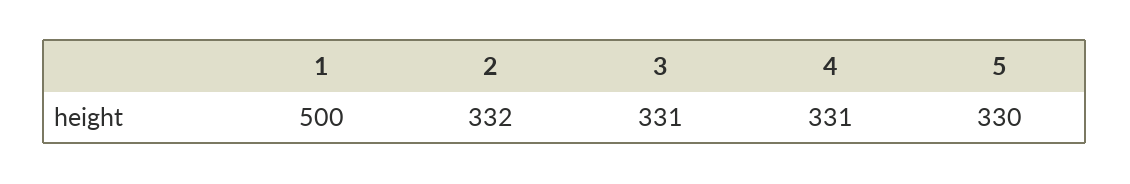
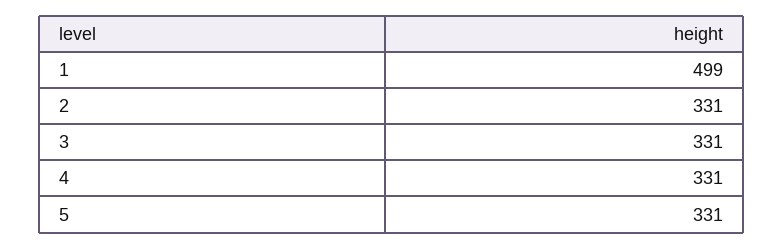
  {
-   "1": 500,
+   "1": 499,
-   "2": 332,
+   "2": 331,
    "3": 331,
    "4": 331,
-   "5": 330
+   "5": 331
  }

